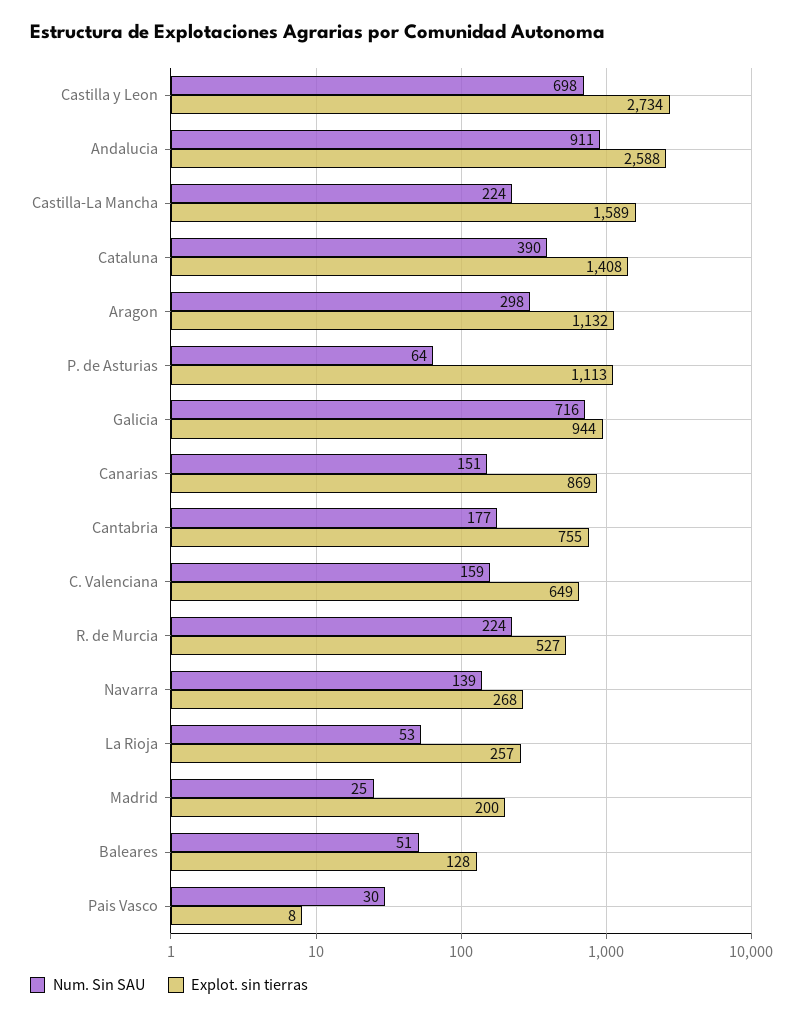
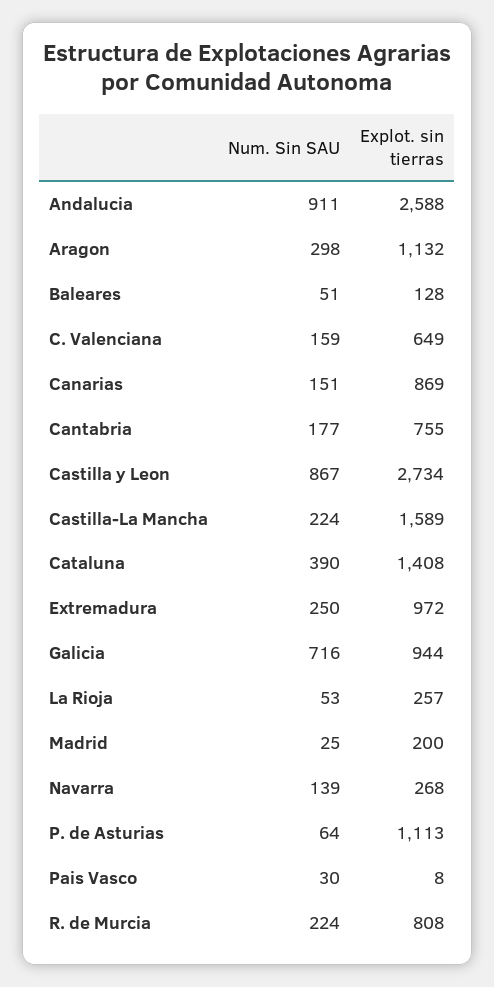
  {
    "Num. Sin SAU": {
-     "Castilla y Leon": 698,
+     "Castilla y Leon": 867,
      "Andalucia": 911,
      "Castilla-La Mancha": 224,
      "Cataluna": 390,
      "Aragon": 298,
      "P. de Asturias": 64,
      "Galicia": 716,
      "Canarias": 151,
      "Cantabria": 177,
      "C. Valenciana": 159,
      "R. de Murcia": 224,
      "Navarra": 139,
      "La Rioja": 53,
      "Madrid": 25,
      "Baleares": 51,
-     "Pais Vasco": 30
+     "Pais Vasco": 30,
+     "Extremadura": 250
    },
    "Explot. sin tierras": {
      "Castilla y Leon": 2734,
      "Andalucia": 2588,
      "Castilla-La Mancha": 1589,
      "Cataluna": 1408,
      "Aragon": 1132,
      "P. de Asturias": 1113,
      "Galicia": 944,
      "Canarias": 869,
      "Cantabria": 755,
      "C. Valenciana": 649,
-     "R. de Murcia": 527,
+     "R. de Murcia": 808,
      "Navarra": 268,
      "La Rioja": 257,
      "Madrid": 200,
      "Baleares": 128,
-     "Pais Vasco": 8
+     "Pais Vasco": 8,
+     "Extremadura": 972
    }
  }

